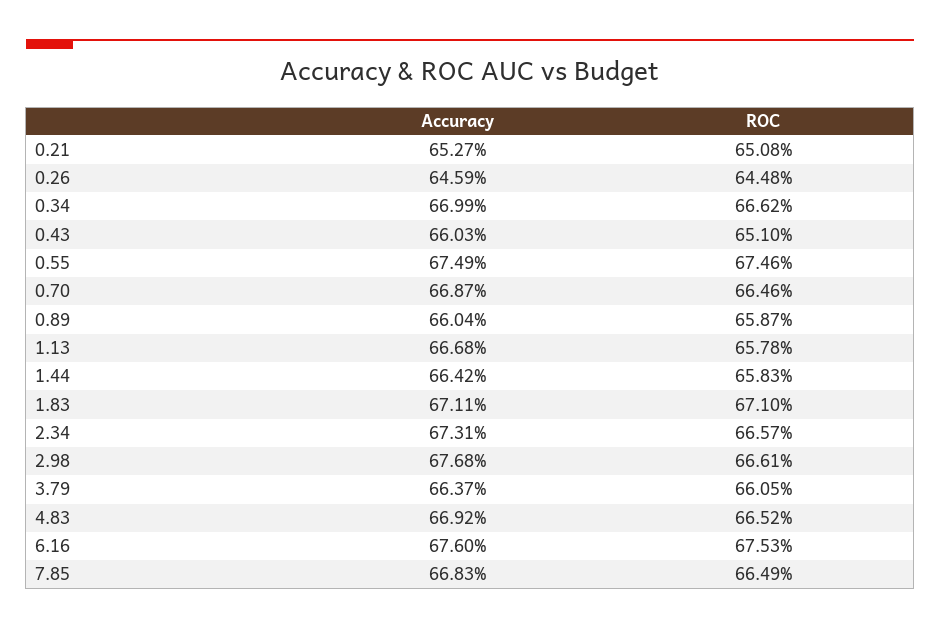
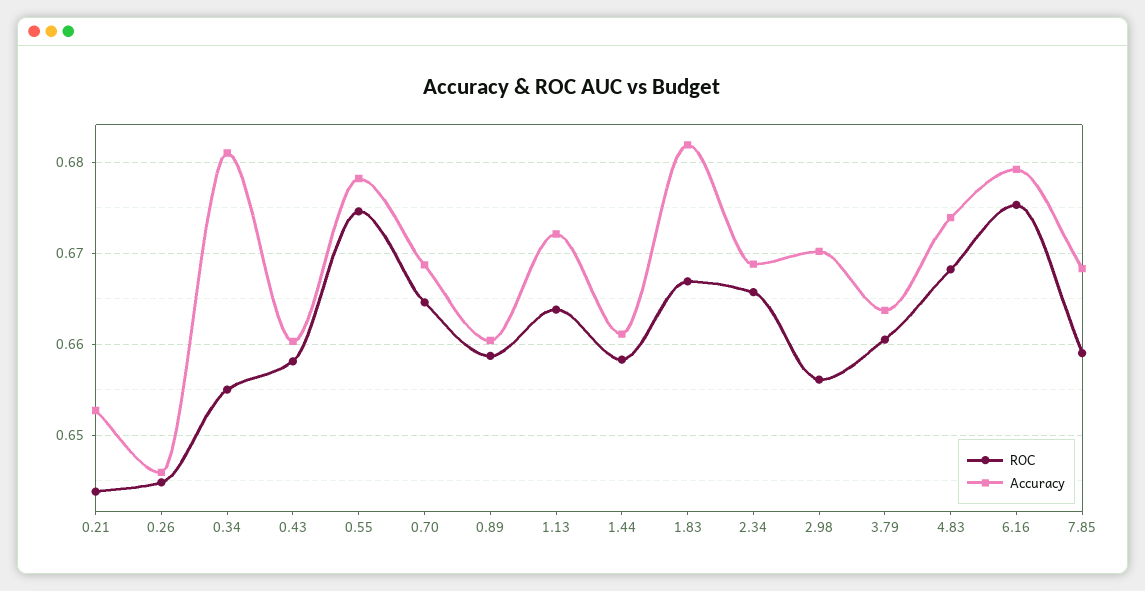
  {
    "Accuracy": {
      "0.21": 0.6527,
      "0.26": 0.6459,
-     "0.34": 0.6699,
+     "0.34": 0.681,
      "0.43": 0.6603,
-     "0.55": 0.6749,
+     "0.55": 0.678,
      "0.70": 0.6687,
      "0.89": 0.6604,
-     "1.13": 0.6668,
+     "1.13": 0.672,
-     "1.44": 0.6642,
+     "1.44": 0.661,
-     "1.83": 0.6711,
+     "1.83": 0.682,
-     "2.34": 0.6731,
+     "2.34": 0.669,
-     "2.98": 0.6768,
+     "2.98": 0.67,
      "3.79": 0.6637,
-     "4.83": 0.6692,
+     "4.83": 0.674,
-     "6.16": 0.676,
+     "6.16": 0.679,
      "7.85": 0.6683
    },
    "ROC": {
-     "0.21": 0.6508,
+     "0.21": 0.644,
      "0.26": 0.6448,
-     "0.34": 0.6662,
+     "0.34": 0.655,
-     "0.43": 0.651,
+     "0.43": 0.658,
      "0.55": 0.6746,
      "0.70": 0.6646,
      "0.89": 0.6587,
-     "1.13": 0.6578,
+     "1.13": 0.664,
      "1.44": 0.6583,
-     "1.83": 0.671,
+     "1.83": 0.667,
      "2.34": 0.6657,
-     "2.98": 0.6661,
+     "2.98": 0.656,
      "3.79": 0.6605,
-     "4.83": 0.6652,
+     "4.83": 0.668,
      "6.16": 0.6753,
-     "7.85": 0.6649
+     "7.85": 0.659
    }
  }

